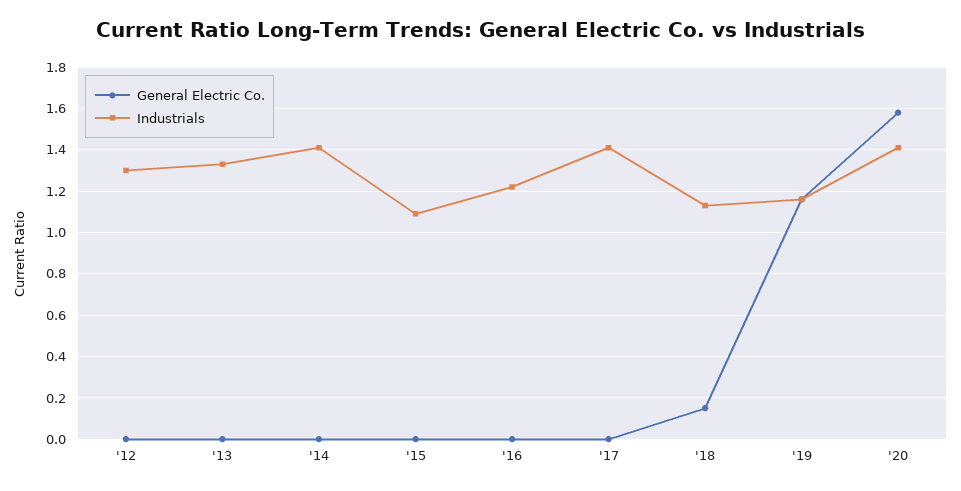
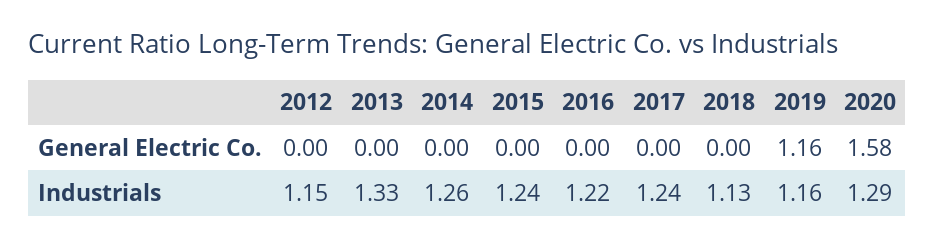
  {
    "General Electric Co.": {
      "'12": 0,
      "'13": 0,
      "'14": 0,
      "'15": 0,
      "'16": 0,
      "'17": 0,
-     "'18": 0.15,
+     "'18": 0,
      "'19": 1.16,
      "'20": 1.58
    },
    "Industrials": {
-     "'12": 1.3,
+     "'12": 1.15,
      "'13": 1.33,
-     "'14": 1.4,
+     "'14": 1.26,
-     "'15": 1.1,
+     "'15": 1.24,
      "'16": 1.22,
-     "'17": 1.4,
+     "'17": 1.24,
      "'18": 1.13,
      "'19": 1.16,
-     "'20": 1.4
+     "'20": 1.29
    }
  }

